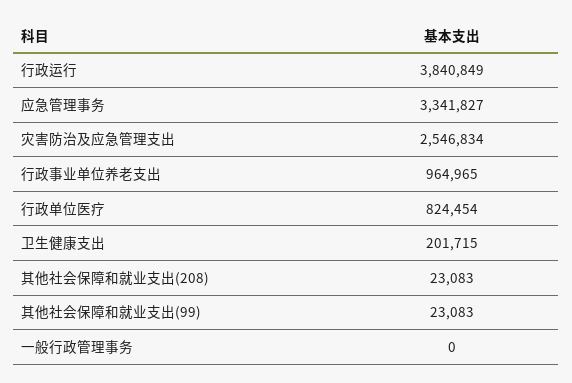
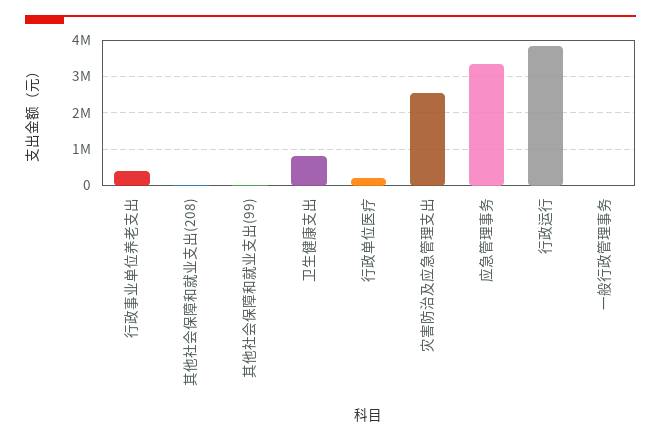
  {
    "行政运行": 3840849,
    "应急管理事务": 3341827,
    "灾害防治及应急管理支出": 2546834,
-   "行政事业单位养老支出": 964965,
+   "行政事业单位养老支出": 400000,
-   "行政单位医疗": 824454,
+   "行政单位医疗": 200000,
-   "卫生健康支出": 201715,
+   "卫生健康支出": 800000,
    "其他社会保障和就业支出(208)": 23083,
    "其他社会保障和就业支出(99)": 23083,
    "一般行政管理事务": 0
  }

